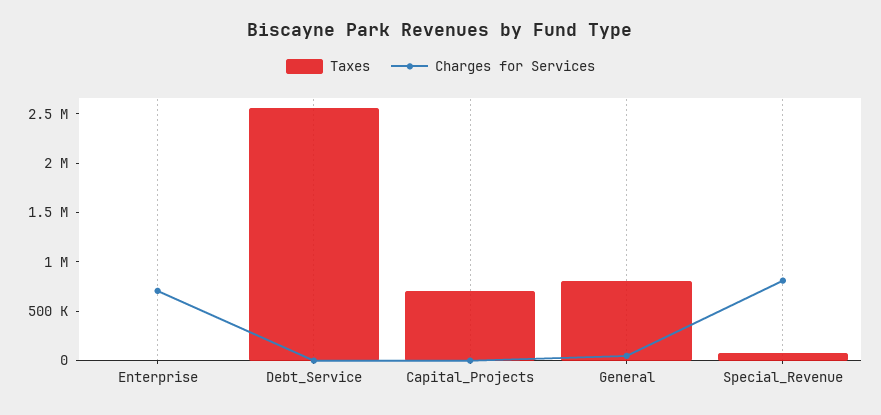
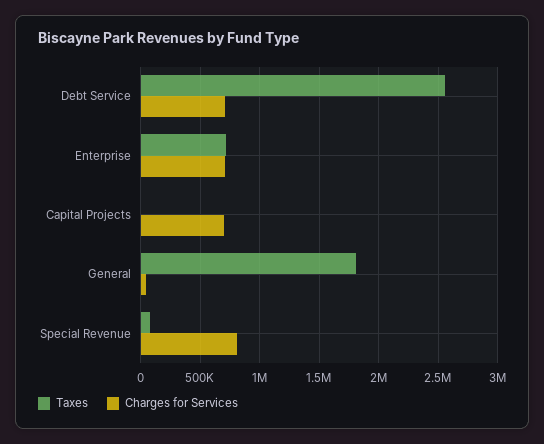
  {
    "Taxes": {
-     "Enterprise": 0,
+     "Enterprise": 700000,
      "Debt_Service": 2600000,
-     "Capital_Projects": 700000,
+     "Capital_Projects": 0,
-     "General": 800000,
+     "General": 1800000,
      "Special_Revenue": 100000
    },
    "Charges for Services": {
      "Enterprise": 700000,
-     "Debt_Service": 0,
+     "Debt_Service": 700000,
-     "Capital_Projects": 0,
+     "Capital_Projects": 700000,
      "General": 0,
      "Special_Revenue": 800000
    }
  }

